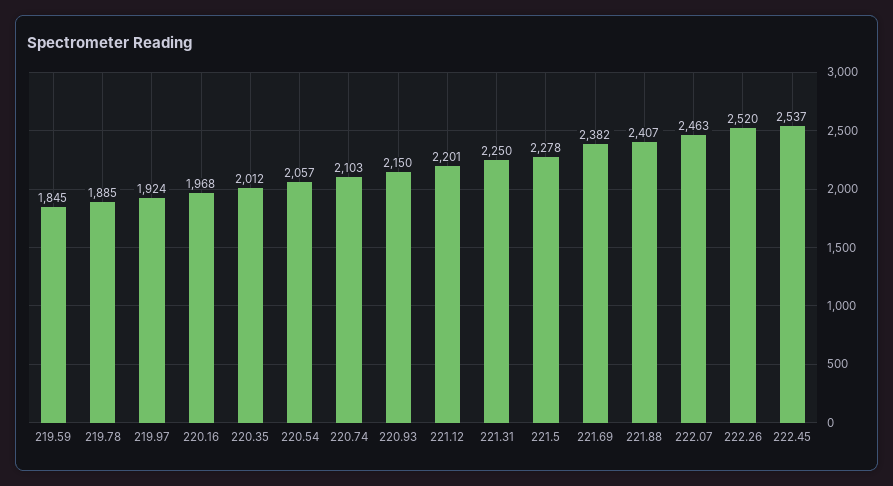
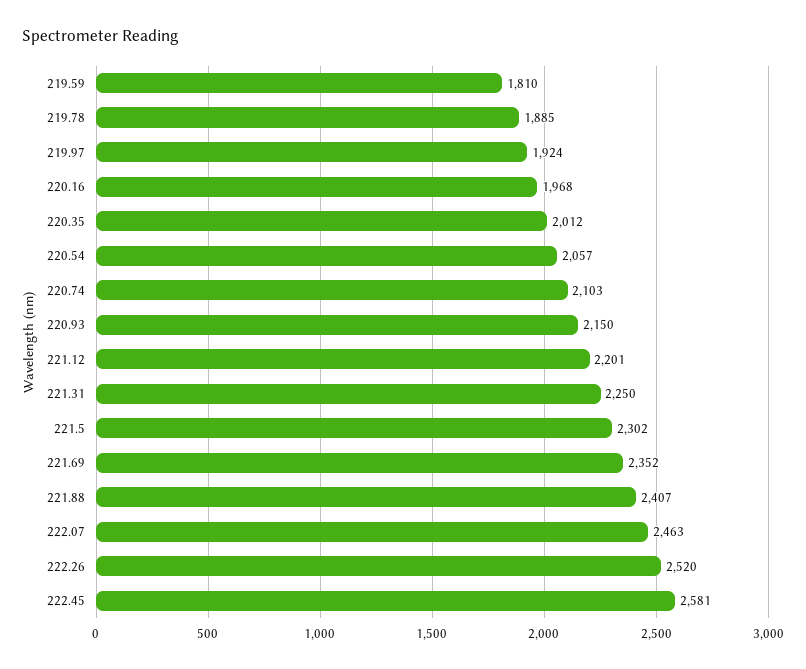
  {
-   "219.59": 1845,
+   "219.59": 1810,
    "219.78": 1885,
    "219.97": 1924,
    "220.16": 1968,
    "220.35": 2012,
    "220.54": 2057,
    "220.74": 2103,
    "220.93": 2150,
    "221.12": 2201,
    "221.31": 2250,
-   "221.5": 2278,
+   "221.5": 2302,
-   "221.69": 2382,
+   "221.69": 2352,
    "221.88": 2407,
    "222.07": 2463,
    "222.26": 2520,
-   "222.45": 2537
+   "222.45": 2581
  }

